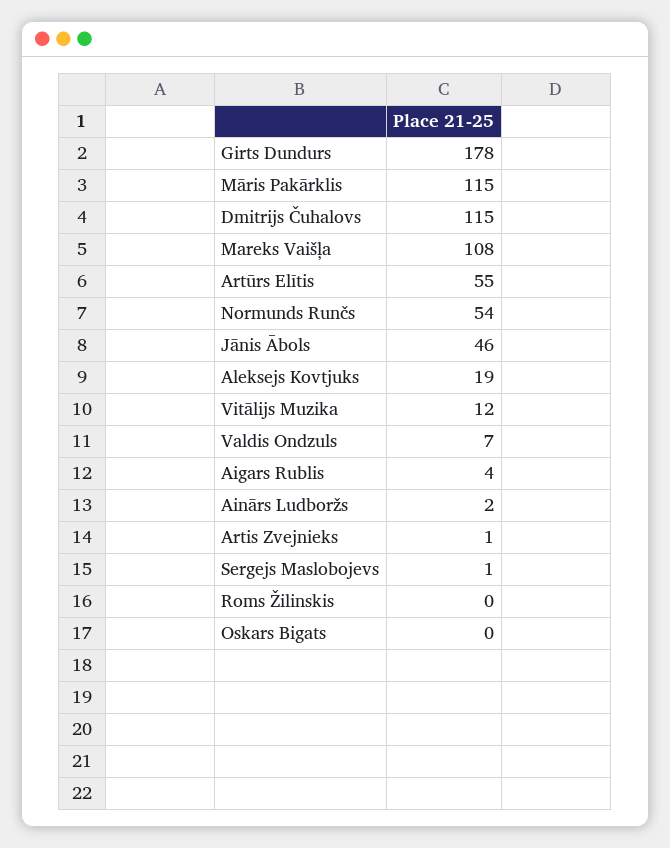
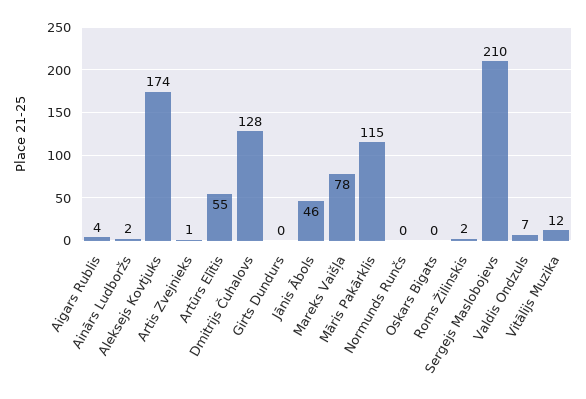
  {
-   "Girts Dundurs": 178,
+   "Girts Dundurs": 0,
    "Māris Pakārklis": 115,
-   "Dmitrijs Čuhalovs": 115,
+   "Dmitrijs Čuhalovs": 128,
-   "Mareks Vaišļa": 108,
+   "Mareks Vaišļa": 78,
    "Artūrs Elītis": 55,
-   "Normunds Runčs": 54,
+   "Normunds Runčs": 0,
    "Jānis Ābols": 46,
-   "Aleksejs Kovtjuks": 19,
+   "Aleksejs Kovtjuks": 174,
    "Vitālijs Muzika": 12,
    "Valdis Ondzuls": 7,
    "Aigars Rublis": 4,
    "Ainārs Ludboržs": 2,
    "Artis Zvejnieks": 1,
-   "Sergejs Maslobojevs": 1,
+   "Sergejs Maslobojevs": 210,
-   "Roms Žilinskis": 0,
+   "Roms Žilinskis": 2,
    "Oskars Bigats": 0
  }

